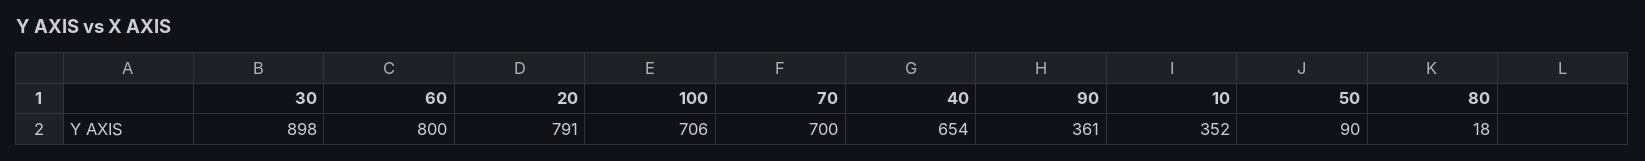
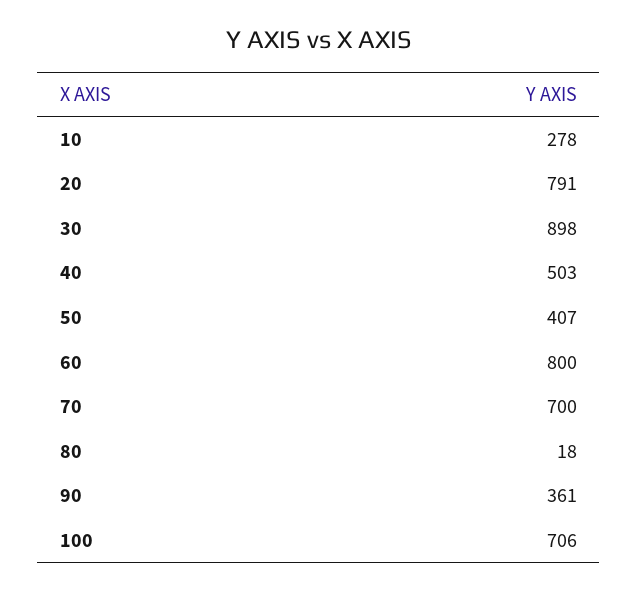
  {
    "30": 898,
    "60": 800,
    "20": 791,
    "100": 706,
    "70": 700,
-   "40": 654,
+   "40": 503,
    "90": 361,
-   "10": 352,
+   "10": 278,
-   "50": 90,
+   "50": 407,
    "80": 18
  }

